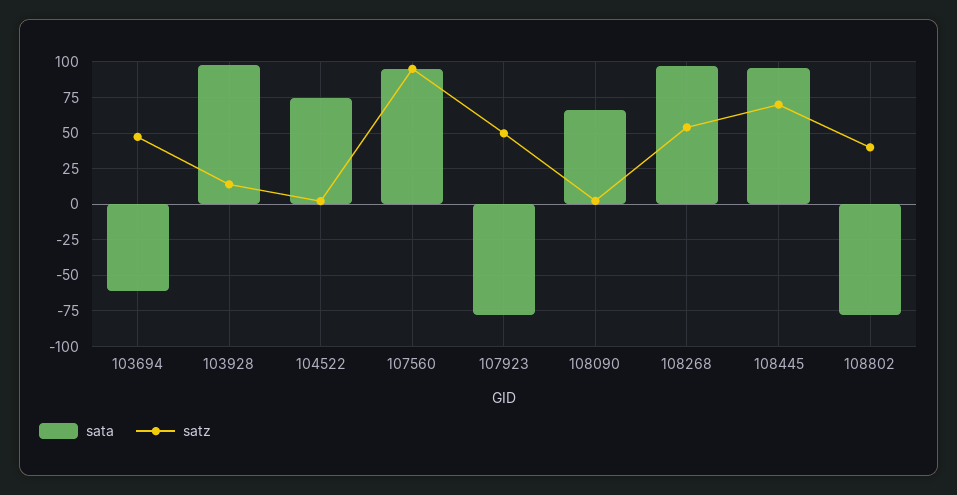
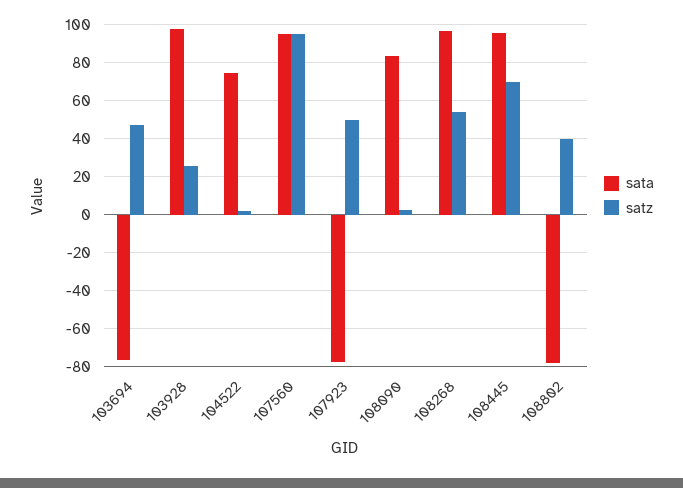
  {
    "sata": {
-     "103694": -60,
+     "103694": -75,
      "103928": 100,
      "104522": 75,
      "107560": 95,
      "107923": -80,
-     "108090": 65,
+     "108090": 85,
      "108268": 95,
      "108445": 95,
      "108802": -80
    },
    "satz": {
      "103694": 45,
-     "103928": 15,
+     "103928": 25,
      "104522": 0,
      "107560": 95,
      "107923": 50,
      "108090": 0,
      "108268": 55,
      "108445": 70,
      "108802": 40
    }
  }

